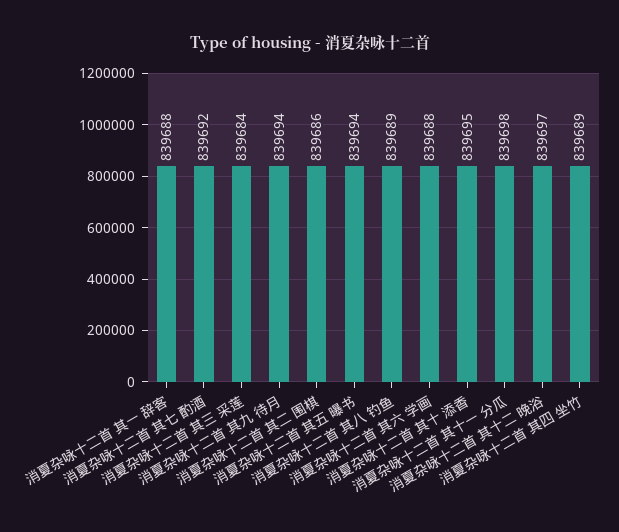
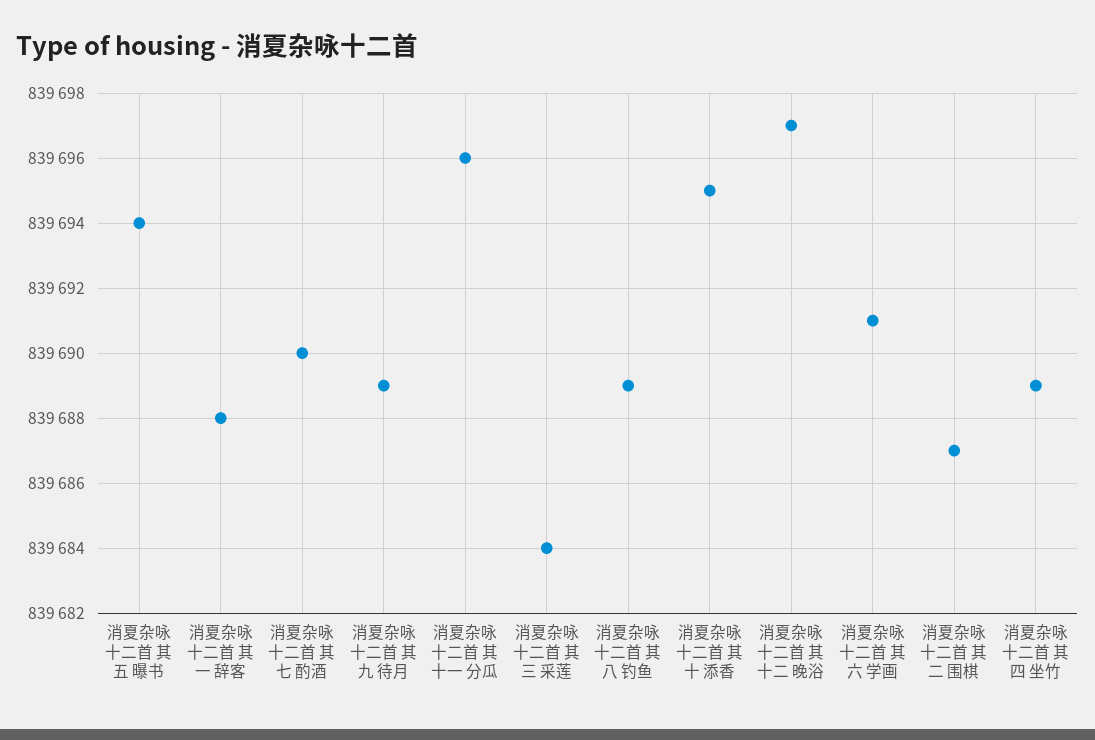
  {
    "消夏杂咏十二首 其一 辞客": 839688,
-   "消夏杂咏十二首 其七 酌酒": 839692,
+   "消夏杂咏十二首 其七 酌酒": 839690,
    "消夏杂咏十二首 其三 采莲": 839684,
-   "消夏杂咏十二首 其九 待月": 839694,
+   "消夏杂咏十二首 其九 待月": 839689,
-   "消夏杂咏十二首 其二 围棋": 839686,
+   "消夏杂咏十二首 其二 围棋": 839687,
    "消夏杂咏十二首 其五 曝书": 839694,
    "消夏杂咏十二首 其八 钓鱼": 839689,
-   "消夏杂咏十二首 其六 学画": 839688,
+   "消夏杂咏十二首 其六 学画": 839691,
    "消夏杂咏十二首 其十 添香": 839695,
-   "消夏杂咏十二首 其十一 分瓜": 839698,
+   "消夏杂咏十二首 其十一 分瓜": 839696,
    "消夏杂咏十二首 其十二 晚浴": 839697,
    "消夏杂咏十二首 其四 坐竹": 839689
  }

